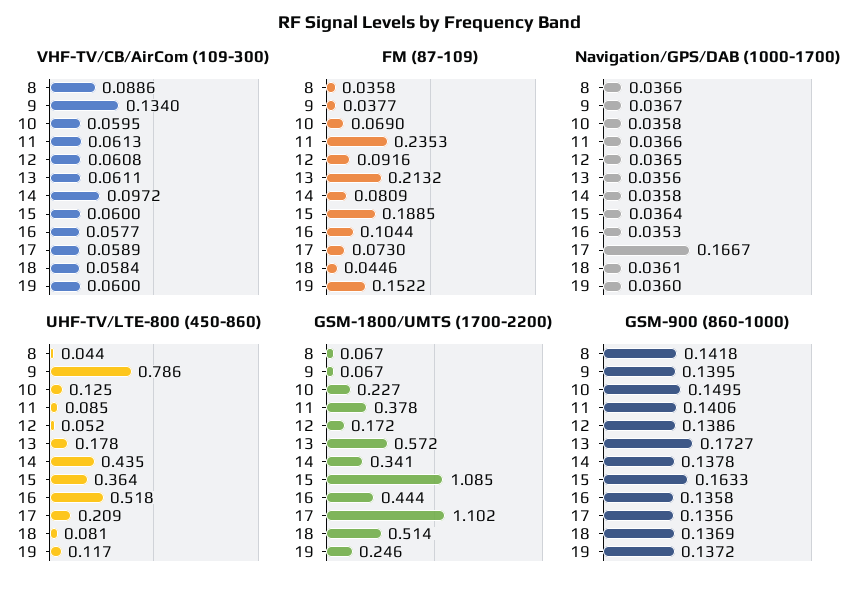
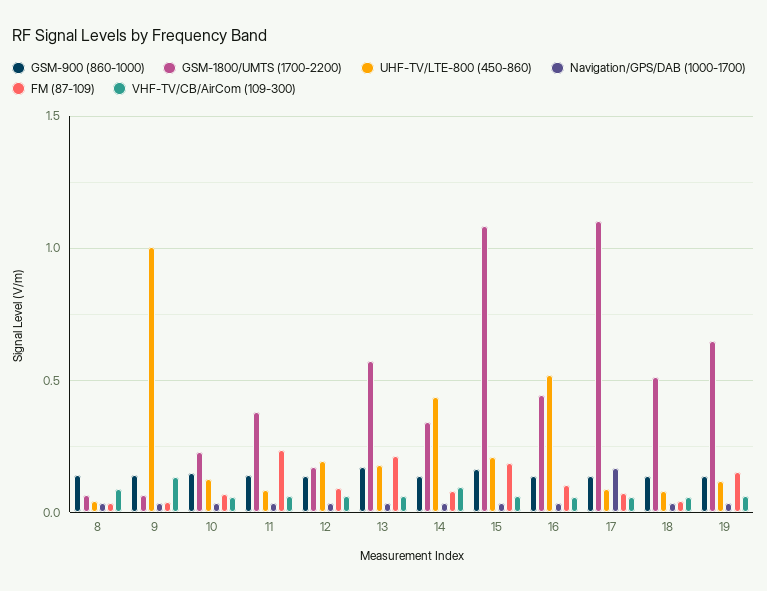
  {
    "VHF-TV/CB/AirCom (109-300)": {
      "8": 0.0886,
      "9": 0.134,
      "10": 0.0595,
      "11": 0.0613,
      "12": 0.0608,
      "13": 0.0611,
      "14": 0.0972,
      "15": 0.06,
      "16": 0.0577,
      "17": 0.0589,
      "18": 0.0584,
      "19": 0.06
    },
    "FM (87-109)": {
      "8": 0.0358,
      "9": 0.0377,
      "10": 0.069,
      "11": 0.2353,
      "12": 0.0916,
      "13": 0.2132,
      "14": 0.0809,
      "15": 0.1885,
      "16": 0.1044,
      "17": 0.073,
      "18": 0.0446,
      "19": 0.1522
    },
    "Navigation/GPS/DAB (1000-1700)": {
      "8": 0.0366,
      "9": 0.0367,
      "10": 0.0358,
      "11": 0.0366,
      "12": 0.0365,
      "13": 0.0356,
      "14": 0.0358,
      "15": 0.0364,
      "16": 0.0353,
      "17": 0.1667,
      "18": 0.0361,
      "19": 0.036
    },
    "UHF-TV/LTE-800 (450-860)": {
      "8": 0.044,
-     "9": 0.786,
+     "9": 1,
      "10": 0.125,
      "11": 0.085,
-     "12": 0.052,
+     "12": 0.2,
      "13": 0.178,
      "14": 0.435,
-     "15": 0.364,
+     "15": 0.2,
      "16": 0.518,
-     "17": 0.209,
+     "17": 0.1,
      "18": 0.081,
      "19": 0.117
    },
    "GSM-1800/UMTS (1700-2200)": {
      "8": 0.067,
      "9": 0.067,
      "10": 0.227,
      "11": 0.378,
      "12": 0.172,
      "13": 0.572,
      "14": 0.341,
      "15": 1.085,
      "16": 0.444,
      "17": 1.102,
      "18": 0.514,
-     "19": 0.246
+     "19": 0.65
    },
    "GSM-900 (860-1000)": {
      "8": 0.1418,
      "9": 0.1395,
      "10": 0.1495,
      "11": 0.1406,
      "12": 0.1386,
      "13": 0.1727,
      "14": 0.1378,
      "15": 0.1633,
      "16": 0.1358,
      "17": 0.1356,
      "18": 0.1369,
      "19": 0.1372
    }
  }

